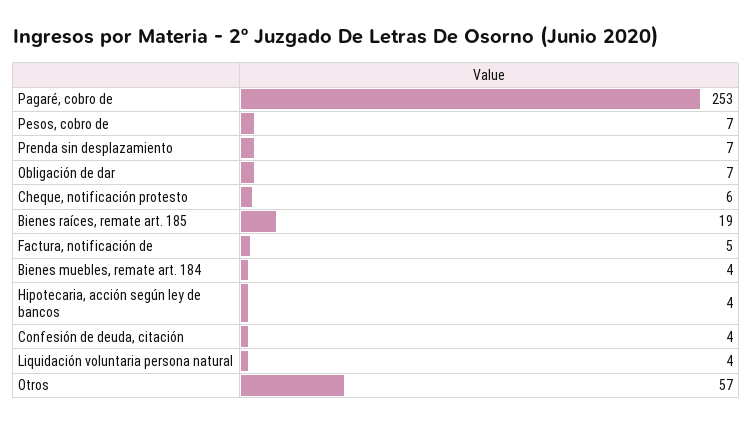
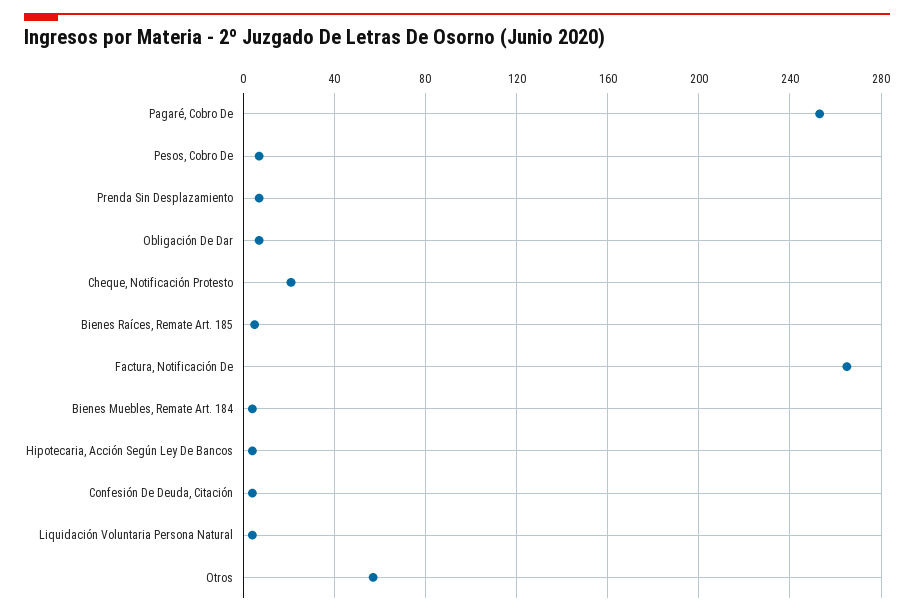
  {
    "Pagaré, cobro de": 253,
    "Pesos, cobro de": 7,
    "Prenda sin desplazamiento": 7,
    "Obligación de dar": 7,
-   "Cheque, notificación protesto": 6,
+   "Cheque, notificación protesto": 20,
-   "Bienes raíces, remate art. 185": 19,
+   "Bienes raíces, remate art. 185": 5,
-   "Factura, notificación de": 5,
+   "Factura, notificación de": 265,
    "Bienes muebles, remate art. 184": 4,
    "Hipotecaria, acción según ley de bancos": 4,
    "Confesión de deuda, citación": 4,
    "Liquidación voluntaria persona natural": 4,
    "Otros": 57
  }

